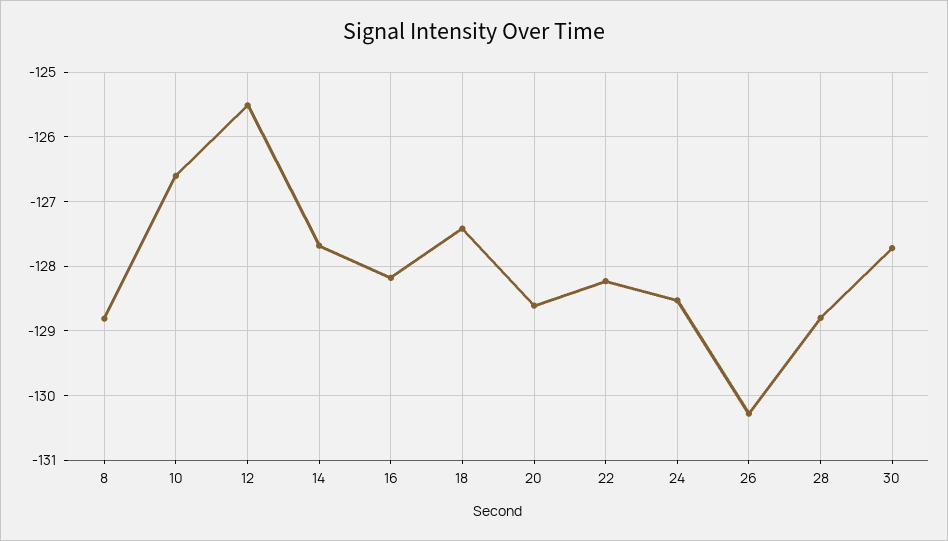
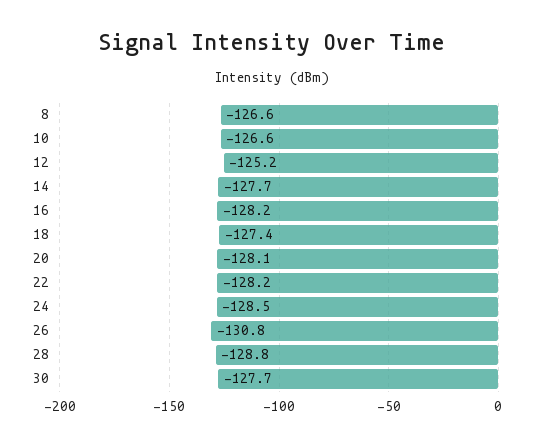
  {
-   "8": -128.8,
+   "8": -126.6,
    "10": -126.6,
-   "12": -125.5,
+   "12": -125.2,
    "14": -127.7,
    "16": -128.2,
    "18": -127.4,
-   "20": -128.6,
+   "20": -128.1,
    "22": -128.2,
    "24": -128.5,
-   "26": -130.3,
+   "26": -130.8,
    "28": -128.8,
    "30": -127.7
  }

